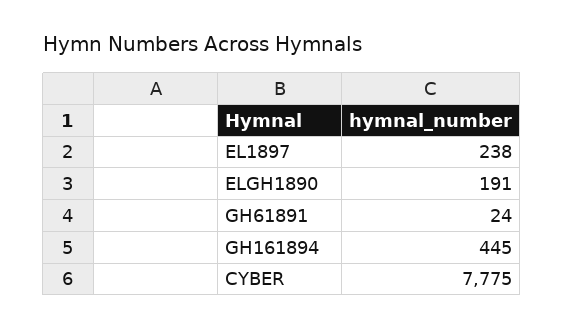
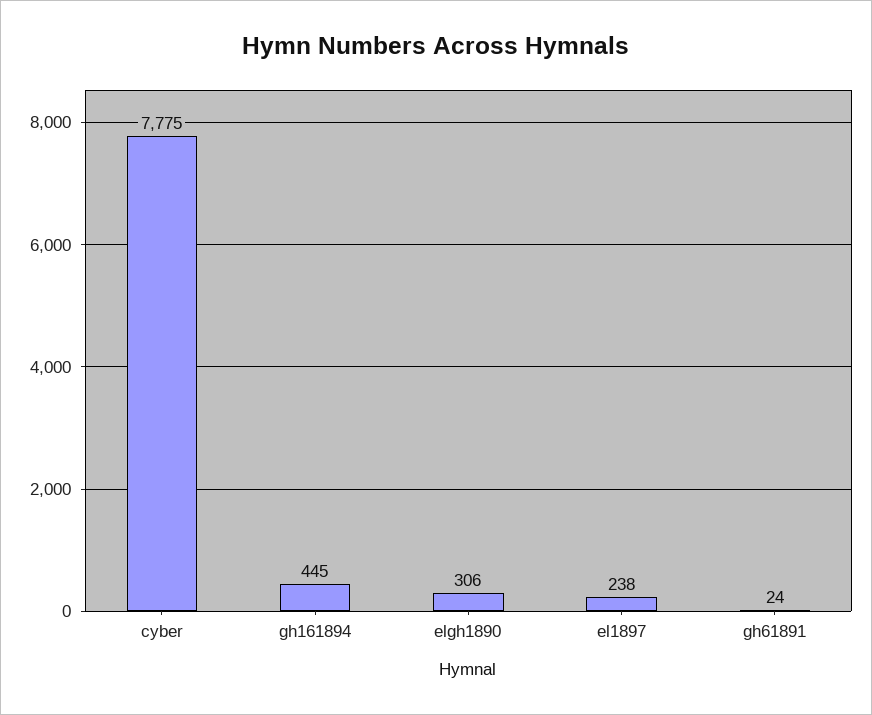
  {
    "EL1897": 238,
-   "ELGH1890": 191,
+   "ELGH1890": 306,
    "GH61891": 24,
    "GH161894": 445,
    "CYBER": 7775
  }

